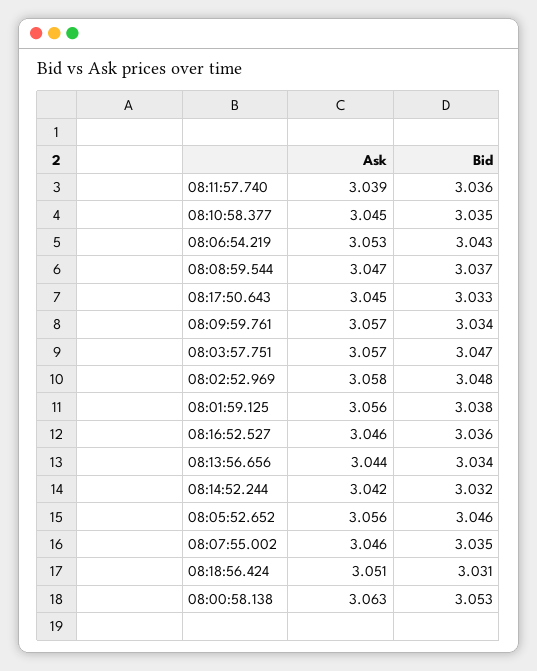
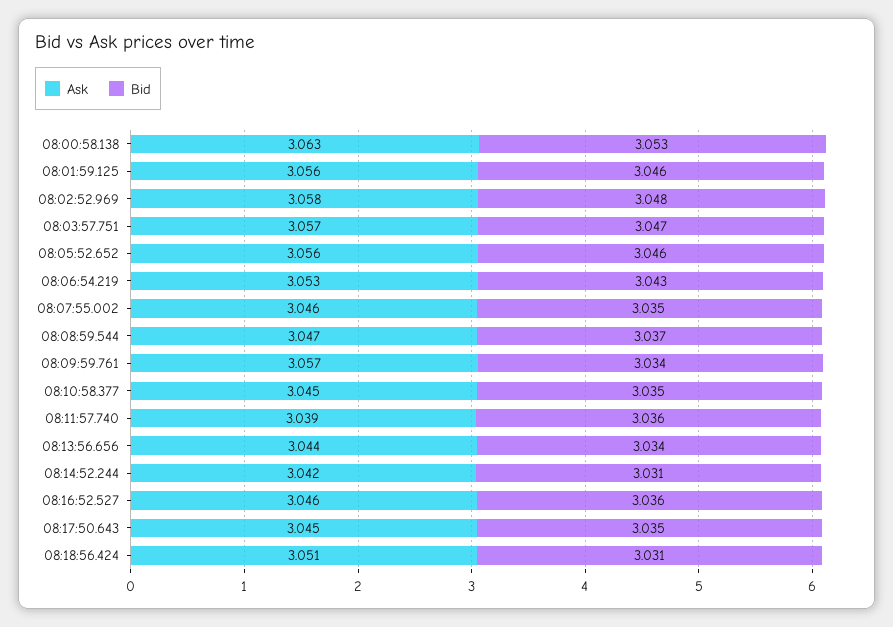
  {
    "Ask": {
      "08:11:57.740": 3.039,
      "08:10:58.377": 3.045,
      "08:06:54.219": 3.053,
      "08:08:59.544": 3.047,
      "08:17:50.643": 3.045,
      "08:09:59.761": 3.057,
      "08:03:57.751": 3.057,
      "08:02:52.969": 3.058,
      "08:01:59.125": 3.056,
      "08:16:52.527": 3.046,
      "08:13:56.656": 3.044,
      "08:14:52.244": 3.042,
      "08:05:52.652": 3.056,
      "08:07:55.002": 3.046,
      "08:18:56.424": 3.051,
      "08:00:58.138": 3.063
    },
    "Bid": {
      "08:11:57.740": 3.036,
      "08:10:58.377": 3.035,
      "08:06:54.219": 3.043,
      "08:08:59.544": 3.037,
-     "08:17:50.643": 3.033,
+     "08:17:50.643": 3.035,
      "08:09:59.761": 3.034,
      "08:03:57.751": 3.047,
      "08:02:52.969": 3.048,
-     "08:01:59.125": 3.038,
+     "08:01:59.125": 3.046,
      "08:16:52.527": 3.036,
      "08:13:56.656": 3.034,
-     "08:14:52.244": 3.032,
+     "08:14:52.244": 3.031,
      "08:05:52.652": 3.046,
      "08:07:55.002": 3.035,
      "08:18:56.424": 3.031,
      "08:00:58.138": 3.053
    }
  }

